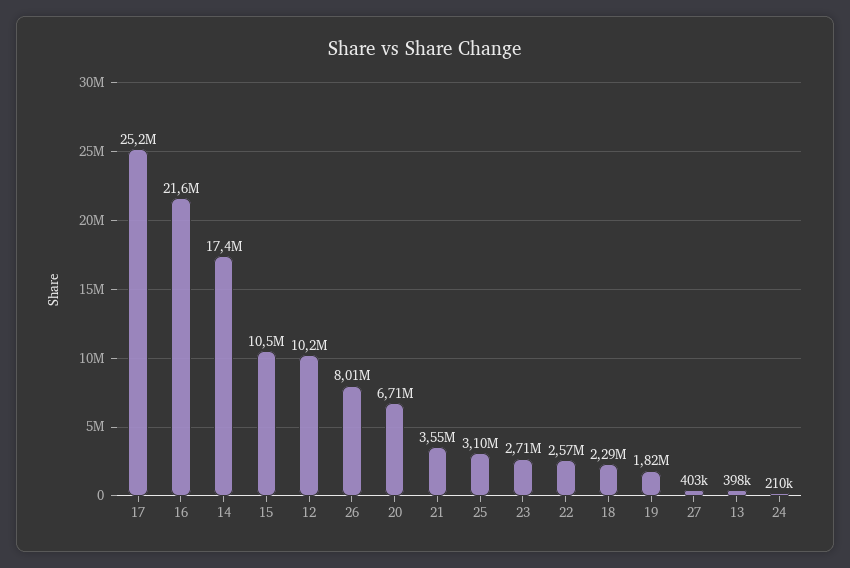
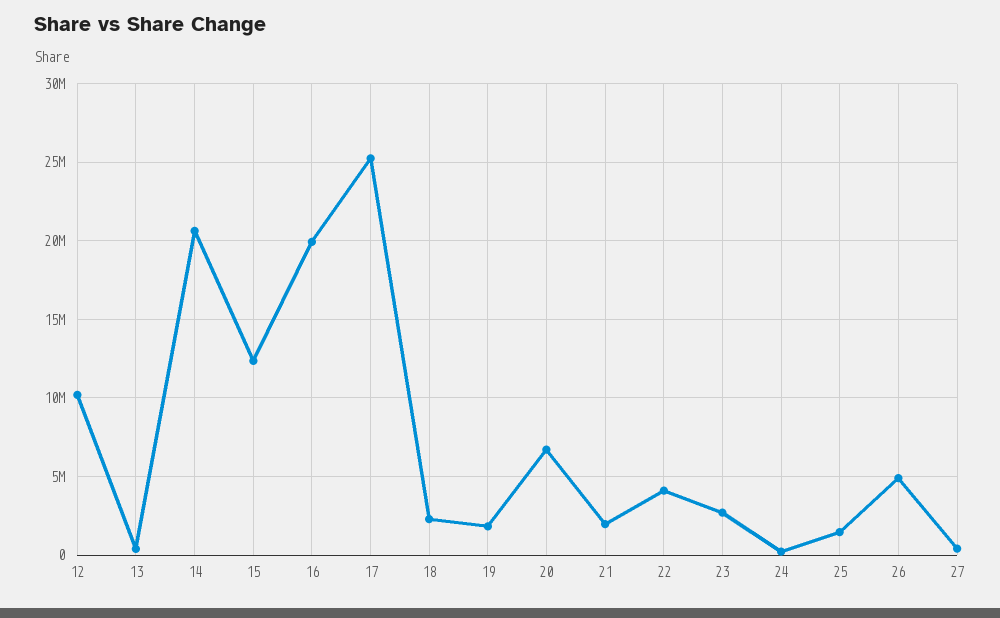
  {
    "17": 25200000,
-   "16": 21600000,
+   "16": 20000000,
-   "14": 17400000,
+   "14": 20500000,
-   "15": 10500000,
+   "15": 12500000,
    "12": 10200000,
-   "26": 8010000,
+   "26": 5000000,
    "20": 6710000,
-   "21": 3550000,
+   "21": 2000000,
-   "25": 3100000,
+   "25": 1500000,
    "23": 2710000,
-   "22": 2570000,
+   "22": 4000000,
    "18": 2290000,
    "19": 1820000,
    "27": 403000,
    "13": 398000,
    "24": 210000
  }

